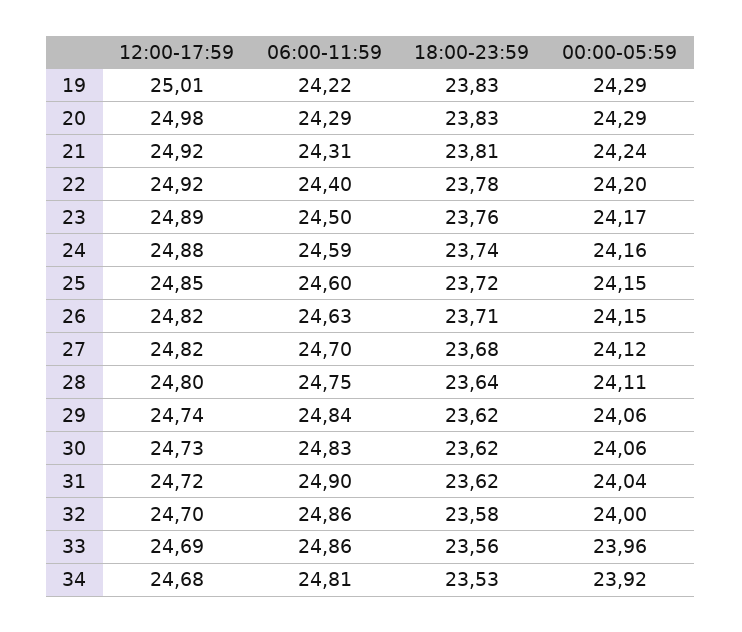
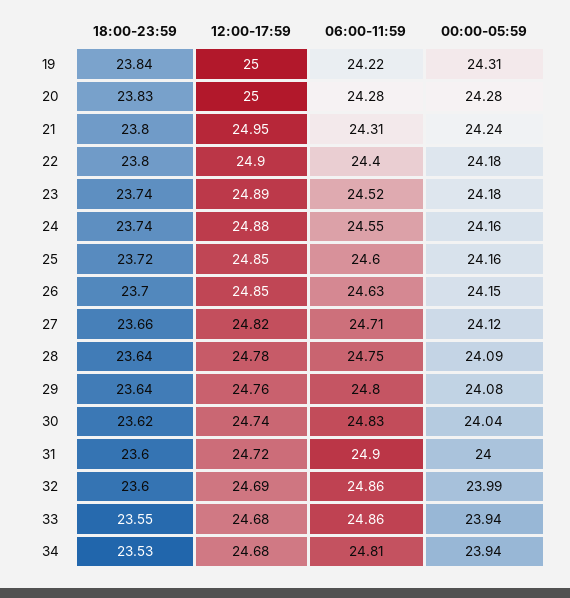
  {
    "12:00-17:59": {
-     "19": 25.01,
+     "19": 25,
-     "20": 24.98,
+     "20": 25,
-     "21": 24.92,
+     "21": 24.95,
-     "22": 24.92,
+     "22": 24.9,
      "23": 24.89,
      "24": 24.88,
      "25": 24.85,
-     "26": 24.82,
+     "26": 24.85,
      "27": 24.82,
-     "28": 24.8,
+     "28": 24.78,
-     "29": 24.74,
+     "29": 24.76,
-     "30": 24.73,
+     "30": 24.74,
      "31": 24.72,
-     "32": 24.7,
+     "32": 24.69,
-     "33": 24.69,
+     "33": 24.68,
      "34": 24.68
    },
    "06:00-11:59": {
      "19": 24.22,
-     "20": 24.29,
+     "20": 24.28,
      "21": 24.31,
      "22": 24.4,
-     "23": 24.5,
+     "23": 24.52,
-     "24": 24.59,
+     "24": 24.55,
      "25": 24.6,
      "26": 24.63,
-     "27": 24.7,
+     "27": 24.71,
      "28": 24.75,
-     "29": 24.84,
+     "29": 24.8,
      "30": 24.83,
      "31": 24.9,
      "32": 24.86,
      "33": 24.86,
      "34": 24.81
    },
    "18:00-23:59": {
-     "19": 23.83,
+     "19": 23.84,
      "20": 23.83,
-     "21": 23.81,
+     "21": 23.8,
-     "22": 23.78,
+     "22": 23.8,
-     "23": 23.76,
+     "23": 23.74,
      "24": 23.74,
      "25": 23.72,
-     "26": 23.71,
+     "26": 23.7,
-     "27": 23.68,
+     "27": 23.66,
      "28": 23.64,
-     "29": 23.62,
+     "29": 23.64,
      "30": 23.62,
-     "31": 23.62,
+     "31": 23.6,
-     "32": 23.58,
+     "32": 23.6,
-     "33": 23.56,
+     "33": 23.55,
      "34": 23.53
    },
    "00:00-05:59": {
-     "19": 24.29,
+     "19": 24.31,
-     "20": 24.29,
+     "20": 24.28,
      "21": 24.24,
-     "22": 24.2,
+     "22": 24.18,
-     "23": 24.17,
+     "23": 24.18,
      "24": 24.16,
-     "25": 24.15,
+     "25": 24.16,
      "26": 24.15,
      "27": 24.12,
-     "28": 24.11,
+     "28": 24.09,
-     "29": 24.06,
+     "29": 24.08,
-     "30": 24.06,
+     "30": 24.04,
-     "31": 24.04,
+     "31": 24,
-     "32": 24,
+     "32": 23.99,
-     "33": 23.96,
+     "33": 23.94,
-     "34": 23.92
+     "34": 23.94
    }
  }

